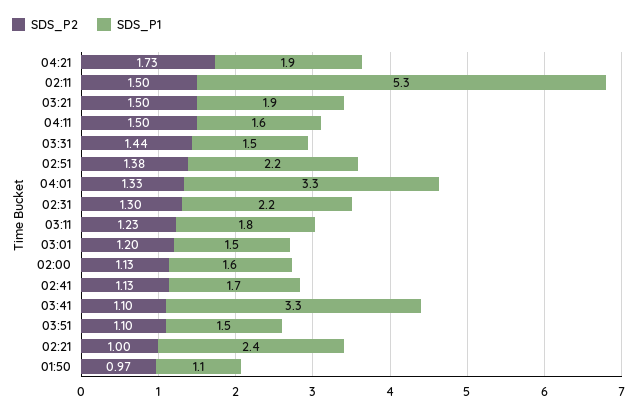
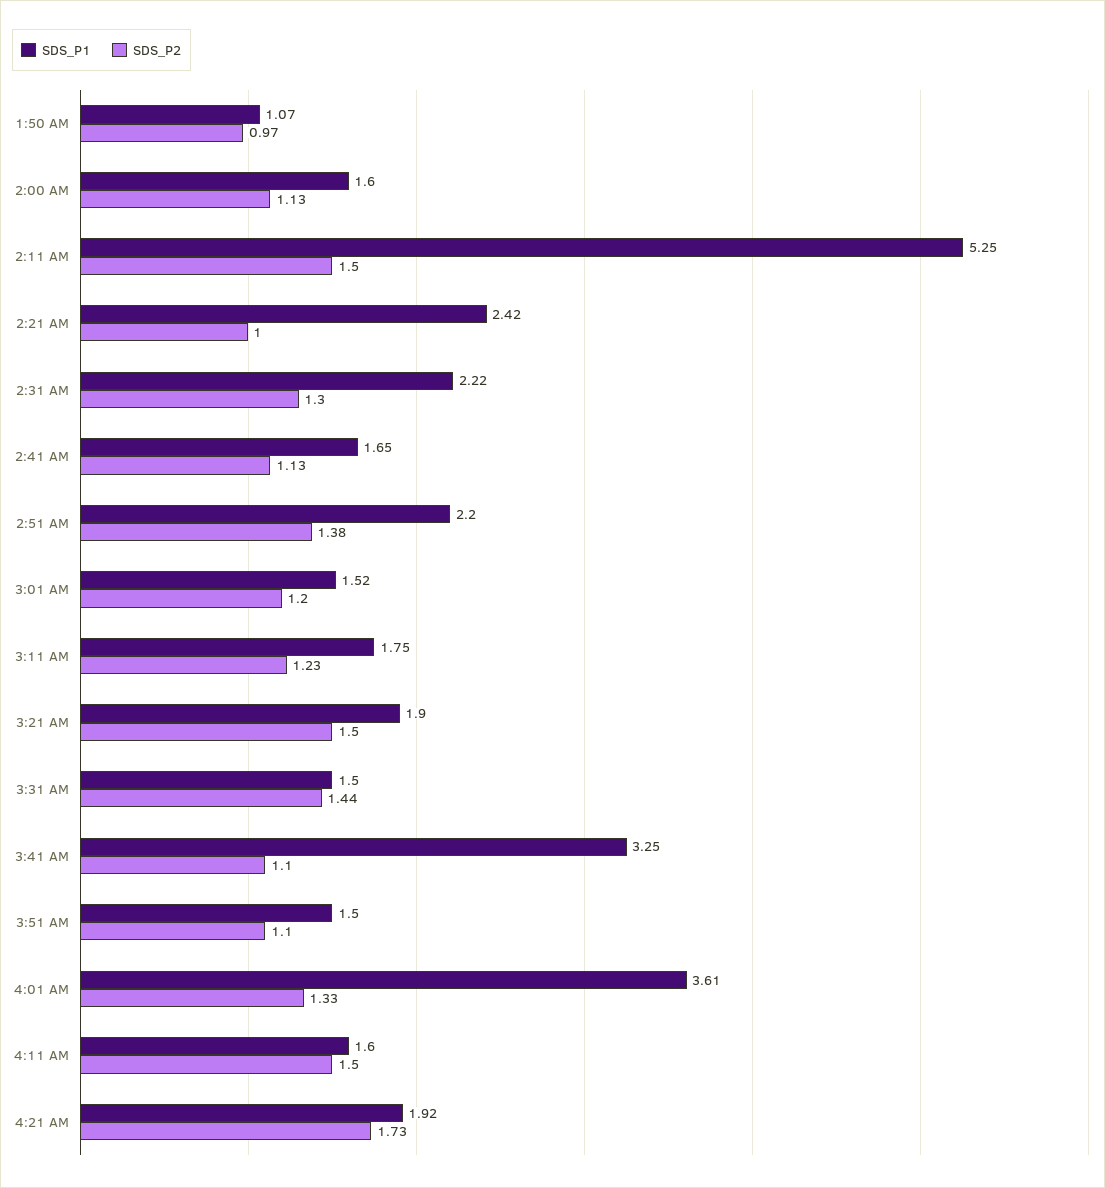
  {
    "SDS_P2": {
      "04:21": 1.73,
      "02:11": 1.5,
      "03:21": 1.5,
      "04:11": 1.5,
      "03:31": 1.44,
      "02:51": 1.38,
      "04:01": 1.33,
      "02:31": 1.3,
      "03:11": 1.23,
      "03:01": 1.2,
      "02:00": 1.13,
      "02:41": 1.13,
      "03:41": 1.1,
      "03:51": 1.1,
      "02:21": 1,
      "01:50": 0.97
    },
    "SDS_P1": {
      "04:21": 1.92,
      "02:11": 5.25,
      "03:21": 1.9,
      "04:11": 1.6,
      "03:31": 1.5,
      "02:51": 2.2,
-     "04:01": 3.3,
+     "04:01": 3.61,
      "02:31": 2.22,
      "03:11": 1.75,
      "03:01": 1.52,
      "02:00": 1.6,
      "02:41": 1.65,
      "03:41": 3.25,
      "03:51": 1.5,
      "02:21": 2.42,
      "01:50": 1.07
    }
  }

